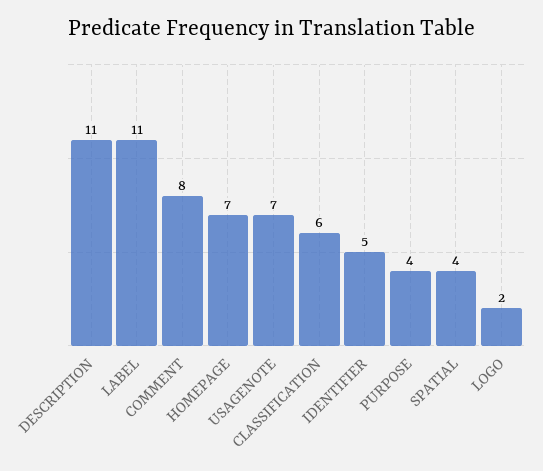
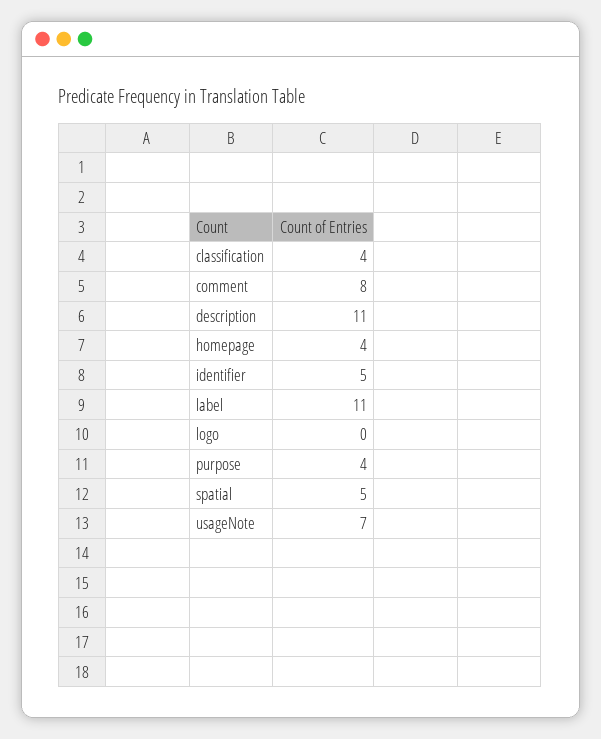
  {
    "DESCRIPTION": 11,
    "LABEL": 11,
    "COMMENT": 8,
-   "HOMEPAGE": 7,
+   "HOMEPAGE": 4,
    "USAGENOTE": 7,
-   "CLASSIFICATION": 6,
+   "CLASSIFICATION": 4,
    "IDENTIFIER": 5,
    "PURPOSE": 4,
-   "SPATIAL": 4,
+   "SPATIAL": 5,
-   "LOGO": 2
+   "LOGO": 0
  }

